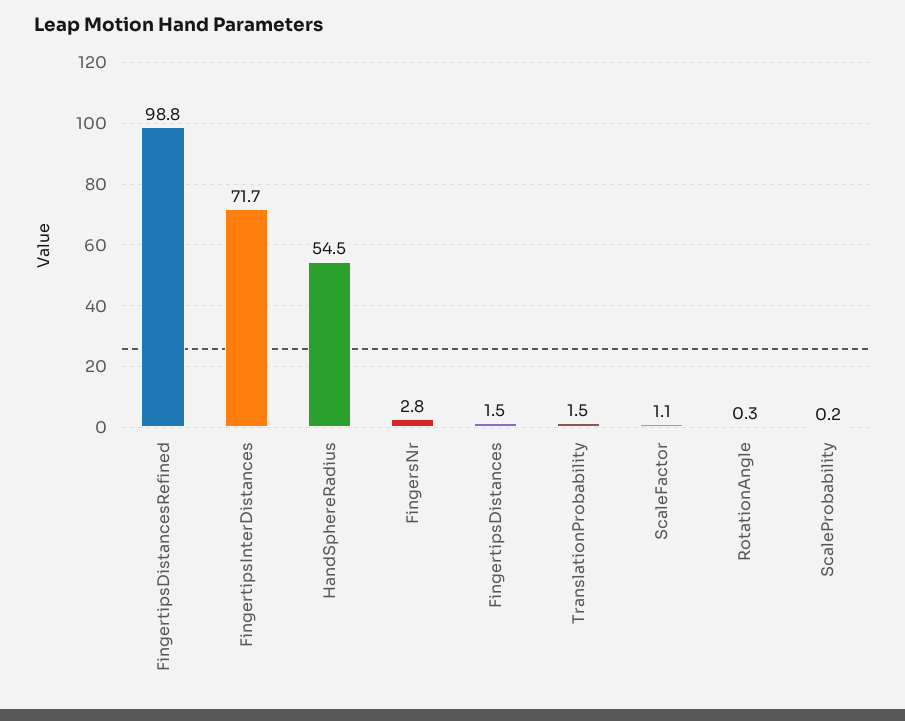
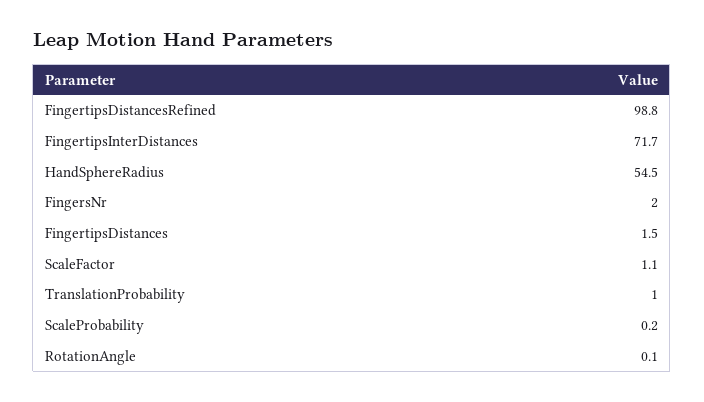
  {
    "FingertipsDistancesRefined": 98.8,
    "FingertipsInterDistances": 71.7,
    "HandSphereRadius": 54.5,
-   "FingersNr": 2.8,
+   "FingersNr": 2,
    "FingertipsDistances": 1.5,
-   "TranslationProbability": 1.5,
+   "TranslationProbability": 1,
    "ScaleFactor": 1.1,
-   "RotationAngle": 0.3,
+   "RotationAngle": 0.1,
    "ScaleProbability": 0.2
  }

